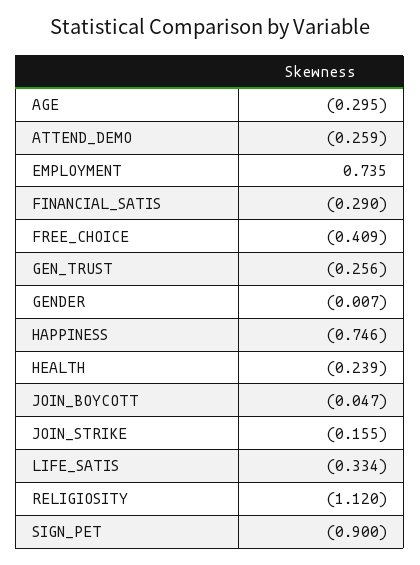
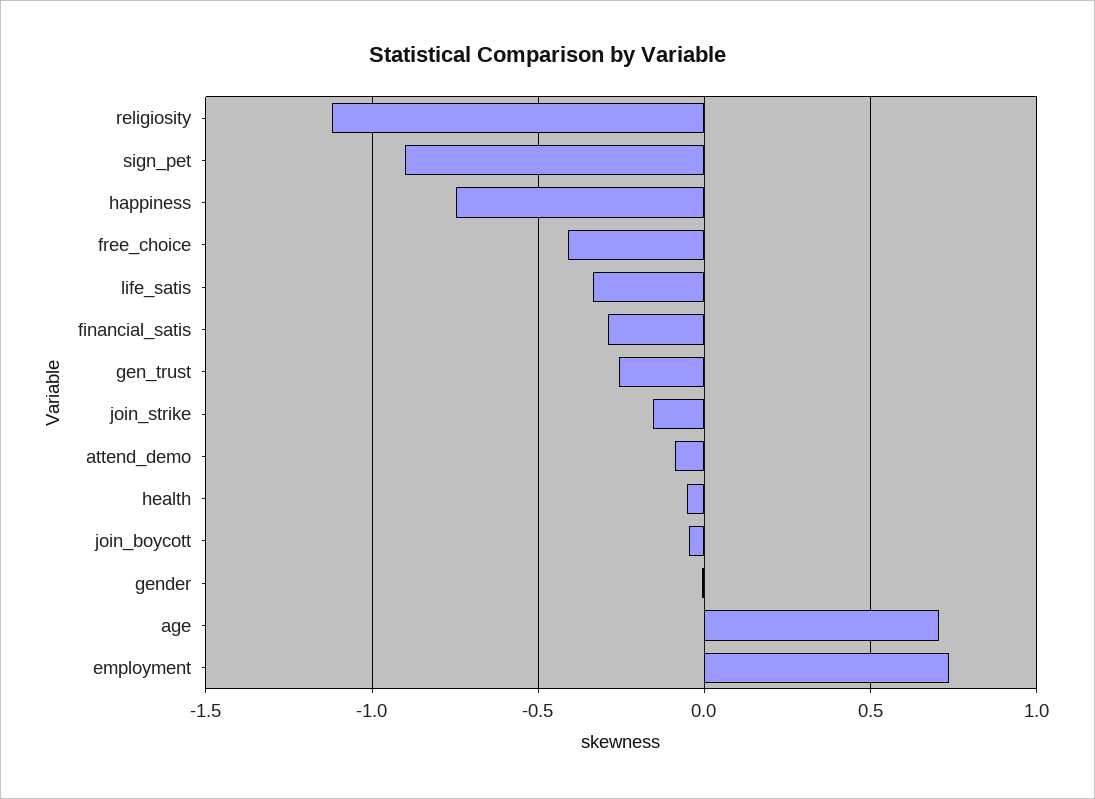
  {
-   "AGE": -0.295,
+   "AGE": 0.7,
-   "ATTEND_DEMO": -0.259,
+   "ATTEND_DEMO": -0.1,
    "EMPLOYMENT": 0.735,
    "FINANCIAL_SATIS": -0.29,
    "FREE_CHOICE": -0.409,
    "GEN_TRUST": -0.256,
    "GENDER": -0.007,
    "HAPPINESS": -0.746,
-   "HEALTH": -0.239,
+   "HEALTH": -0.05,
    "JOIN_BOYCOTT": -0.047,
    "JOIN_STRIKE": -0.155,
    "LIFE_SATIS": -0.334,
    "RELIGIOSITY": -1.12,
    "SIGN_PET": -0.9
  }

